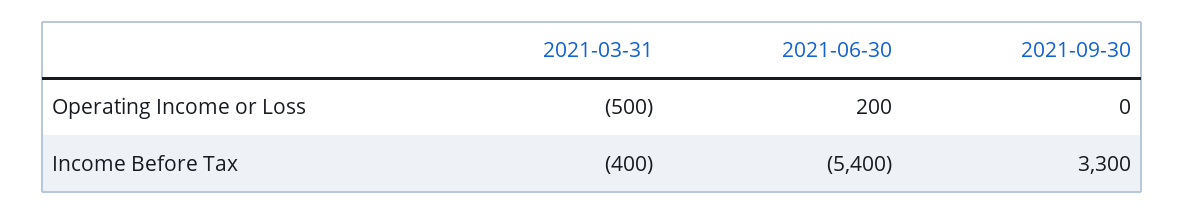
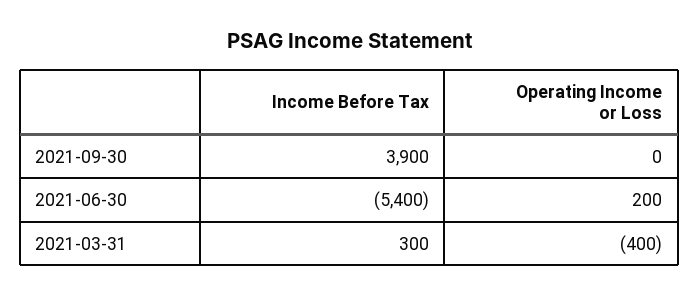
  {
    "2021-03-31": {
-     "Operating Income or Loss": -500,
+     "Operating Income or Loss": -400,
-     "Income Before Tax": -400
+     "Income Before Tax": 300
    },
    "2021-06-30": {
      "Operating Income or Loss": 200,
      "Income Before Tax": -5400
    },
    "2021-09-30": {
      "Operating Income or Loss": 0,
-     "Income Before Tax": 3300
+     "Income Before Tax": 3900
    }
  }

